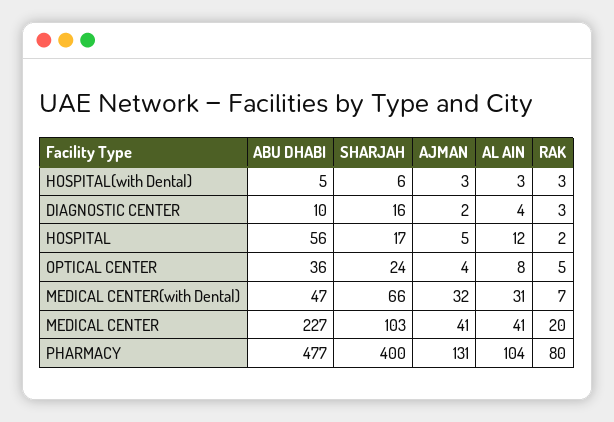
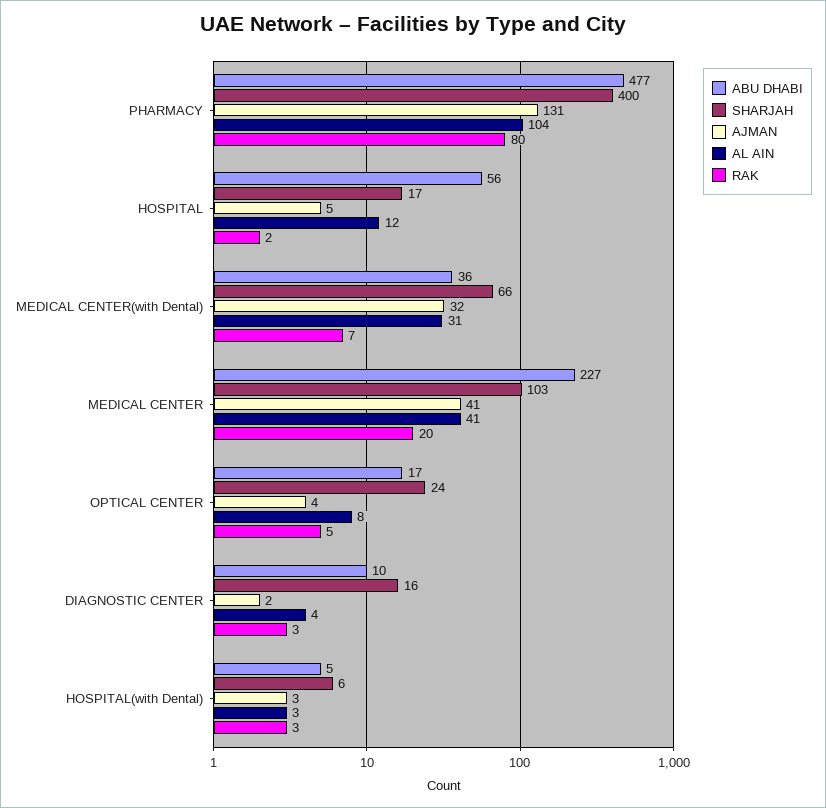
  {
    "ABU DHABI": {
      "HOSPITAL(with Dental)": 5,
      "DIAGNOSTIC CENTER": 10,
      "HOSPITAL": 56,
-     "OPTICAL CENTER": 36,
+     "OPTICAL CENTER": 17,
-     "MEDICAL CENTER(with Dental)": 47,
+     "MEDICAL CENTER(with Dental)": 36,
      "MEDICAL CENTER": 227,
      "PHARMACY": 477
    },
    "SHARJAH": {
      "HOSPITAL(with Dental)": 6,
      "DIAGNOSTIC CENTER": 16,
      "HOSPITAL": 17,
      "OPTICAL CENTER": 24,
      "MEDICAL CENTER(with Dental)": 66,
      "MEDICAL CENTER": 103,
      "PHARMACY": 400
    },
    "AJMAN": {
      "HOSPITAL(with Dental)": 3,
      "DIAGNOSTIC CENTER": 2,
      "HOSPITAL": 5,
      "OPTICAL CENTER": 4,
      "MEDICAL CENTER(with Dental)": 32,
      "MEDICAL CENTER": 41,
      "PHARMACY": 131
    },
    "AL AIN": {
      "HOSPITAL(with Dental)": 3,
      "DIAGNOSTIC CENTER": 4,
      "HOSPITAL": 12,
      "OPTICAL CENTER": 8,
      "MEDICAL CENTER(with Dental)": 31,
      "MEDICAL CENTER": 41,
      "PHARMACY": 104
    },
    "RAK": {
      "HOSPITAL(with Dental)": 3,
      "DIAGNOSTIC CENTER": 3,
      "HOSPITAL": 2,
      "OPTICAL CENTER": 5,
      "MEDICAL CENTER(with Dental)": 7,
      "MEDICAL CENTER": 20,
      "PHARMACY": 80
    }
  }

